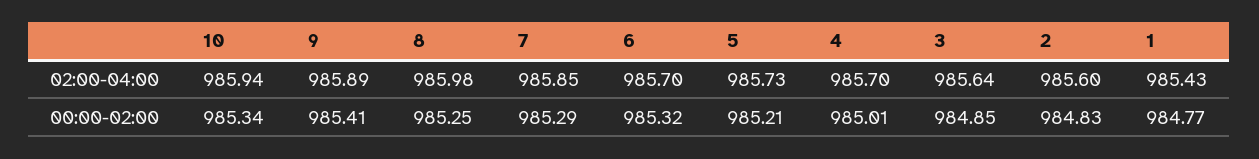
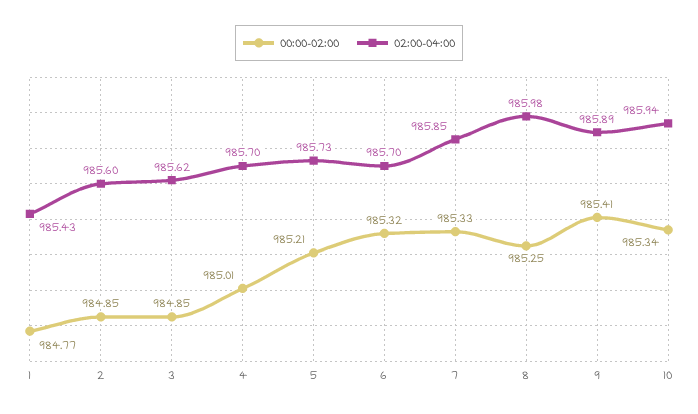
  {
    "02:00-04:00": {
      "10": 985.94,
      "9": 985.89,
      "8": 985.98,
      "7": 985.85,
      "6": 985.7,
      "5": 985.73,
      "4": 985.7,
-     "3": 985.64,
+     "3": 985.62,
      "2": 985.6,
      "1": 985.43
    },
    "00:00-02:00": {
      "10": 985.34,
      "9": 985.41,
      "8": 985.25,
-     "7": 985.29,
+     "7": 985.33,
      "6": 985.32,
      "5": 985.21,
      "4": 985.01,
      "3": 984.85,
-     "2": 984.83,
+     "2": 984.85,
      "1": 984.77
    }
  }

